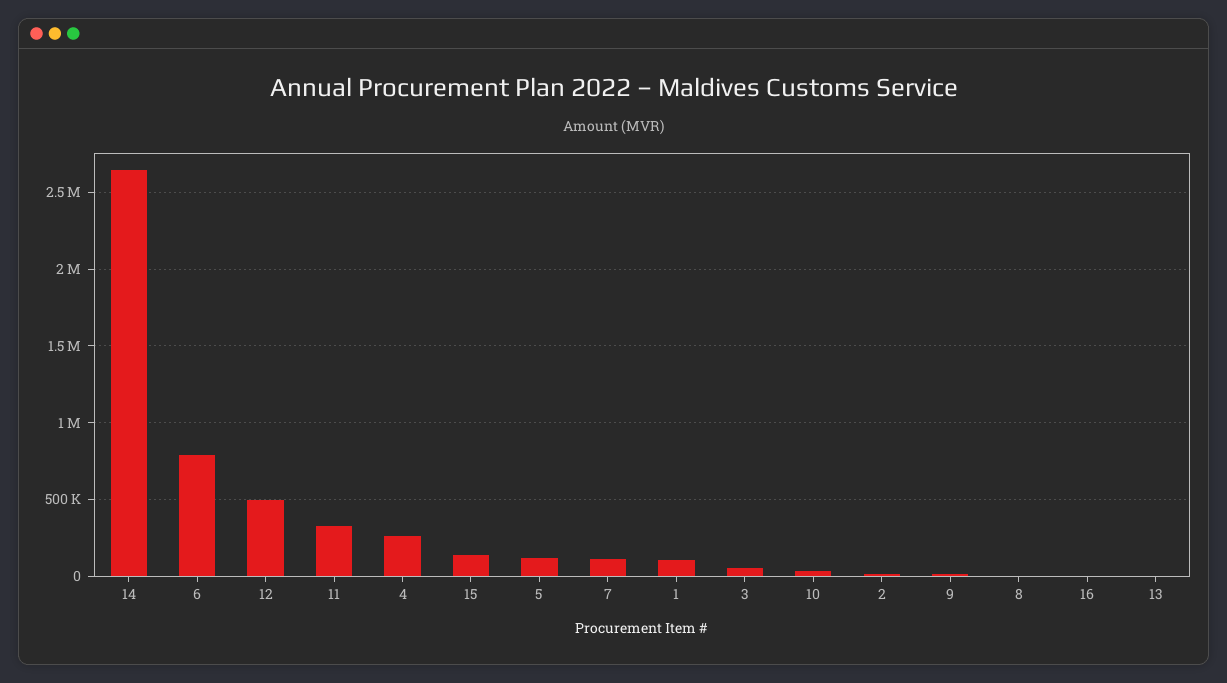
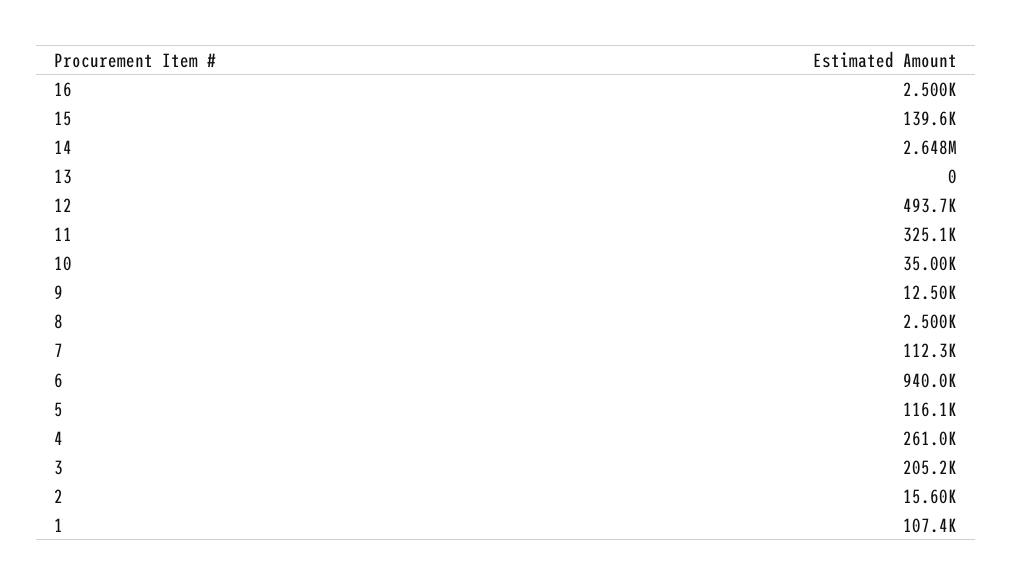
  {
    "14": 2648000,
-   "6": 800000,
+   "6": 940000,
    "12": 493700,
    "11": 325100,
    "4": 261000,
    "15": 139600,
    "5": 116100,
    "7": 112300,
    "1": 107400,
-   "3": 50000,
+   "3": 205200,
    "10": 35000,
    "2": 15600,
    "9": 12500,
    "8": 2500,
    "16": 2500,
    "13": 0
  }

